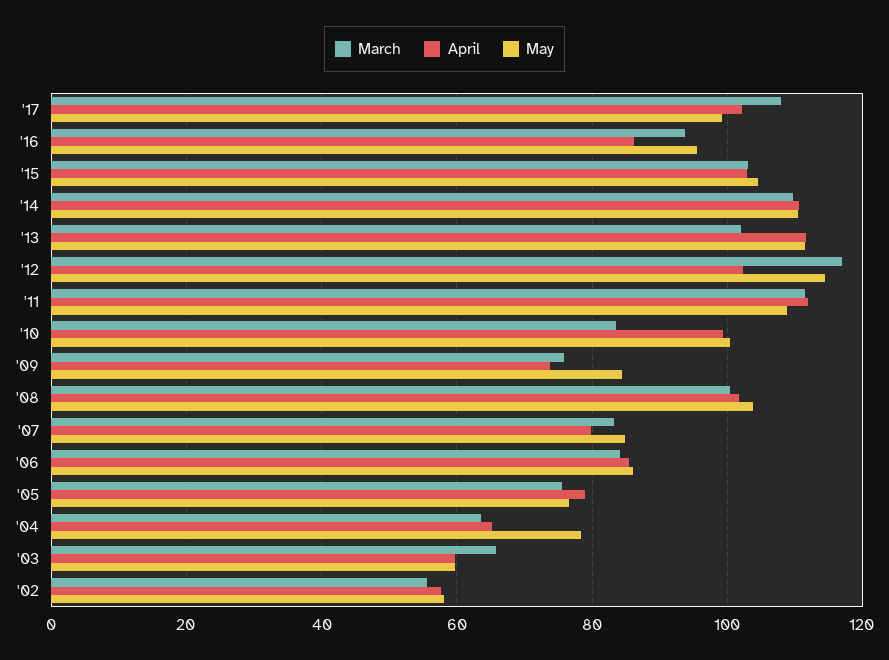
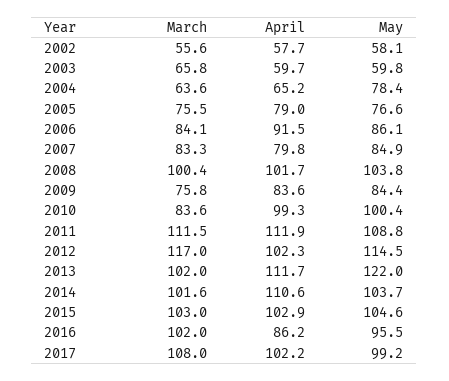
  {
    "March": {
      "'17": 108,
-     "'16": 94,
+     "'16": 102,
      "'15": 103,
-     "'14": 110,
+     "'14": 101.6,
      "'13": 102,
      "'12": 117,
      "'11": 111.5,
      "'10": 83.6,
      "'09": 75.8,
      "'08": 100.4,
      "'07": 83.3,
      "'06": 84.1,
      "'05": 75.5,
      "'04": 63.6,
      "'03": 65.8,
      "'02": 55.6
    },
    "April": {
      "'17": 102.2,
      "'16": 86.2,
      "'15": 102.9,
      "'14": 110.6,
      "'13": 111.7,
      "'12": 102.3,
      "'11": 111.9,
      "'10": 99.3,
-     "'09": 74,
+     "'09": 83.6,
      "'08": 101.7,
      "'07": 79.8,
-     "'06": 86,
+     "'06": 91.5,
      "'05": 79,
      "'04": 65.2,
      "'03": 59.7,
      "'02": 57.7
    },
    "May": {
      "'17": 99.2,
      "'16": 95.5,
      "'15": 104.6,
-     "'14": 110,
+     "'14": 103.7,
-     "'13": 112,
+     "'13": 122,
      "'12": 114.5,
      "'11": 108.8,
      "'10": 100.4,
      "'09": 84.4,
      "'08": 103.8,
      "'07": 84.9,
      "'06": 86.1,
      "'05": 76.6,
      "'04": 78.4,
      "'03": 59.8,
      "'02": 58.1
    }
  }

